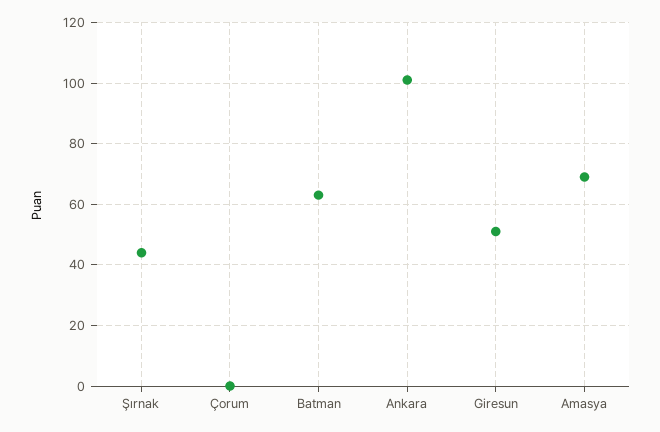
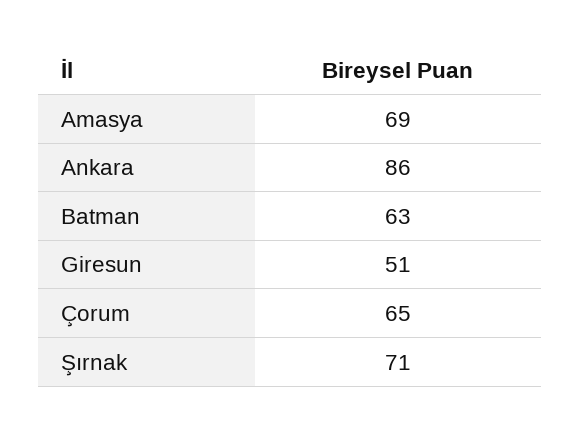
  {
-   "Şırnak": 45,
+   "Şırnak": 71,
-   "Çorum": 0,
+   "Çorum": 65,
    "Batman": 63,
-   "Ankara": 100,
+   "Ankara": 86,
    "Giresun": 51,
    "Amasya": 69
  }

